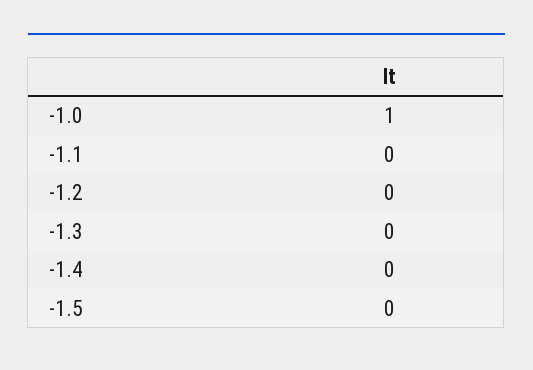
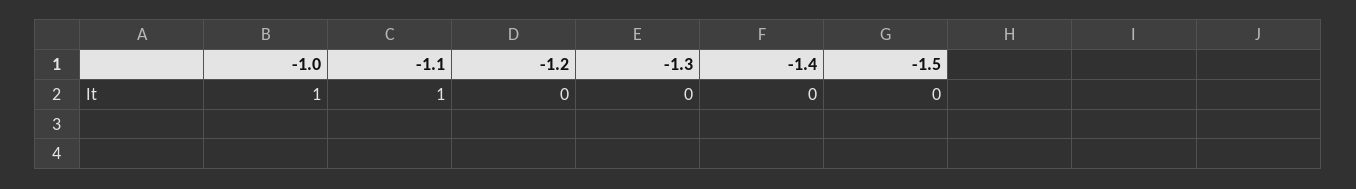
  {
    "-1.0": 1,
-   "-1.1": 0,
+   "-1.1": 1,
    "-1.2": 0,
    "-1.3": 0,
    "-1.4": 0,
    "-1.5": 0
  }

